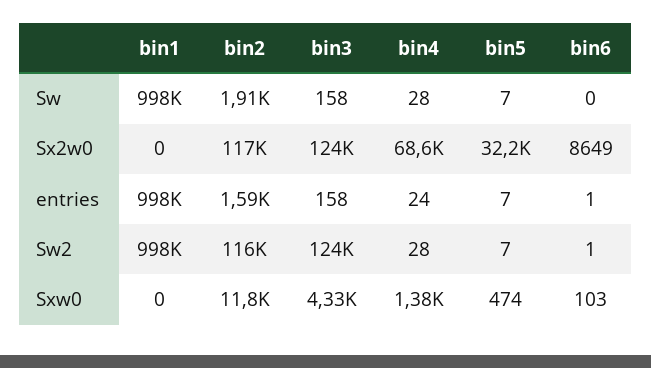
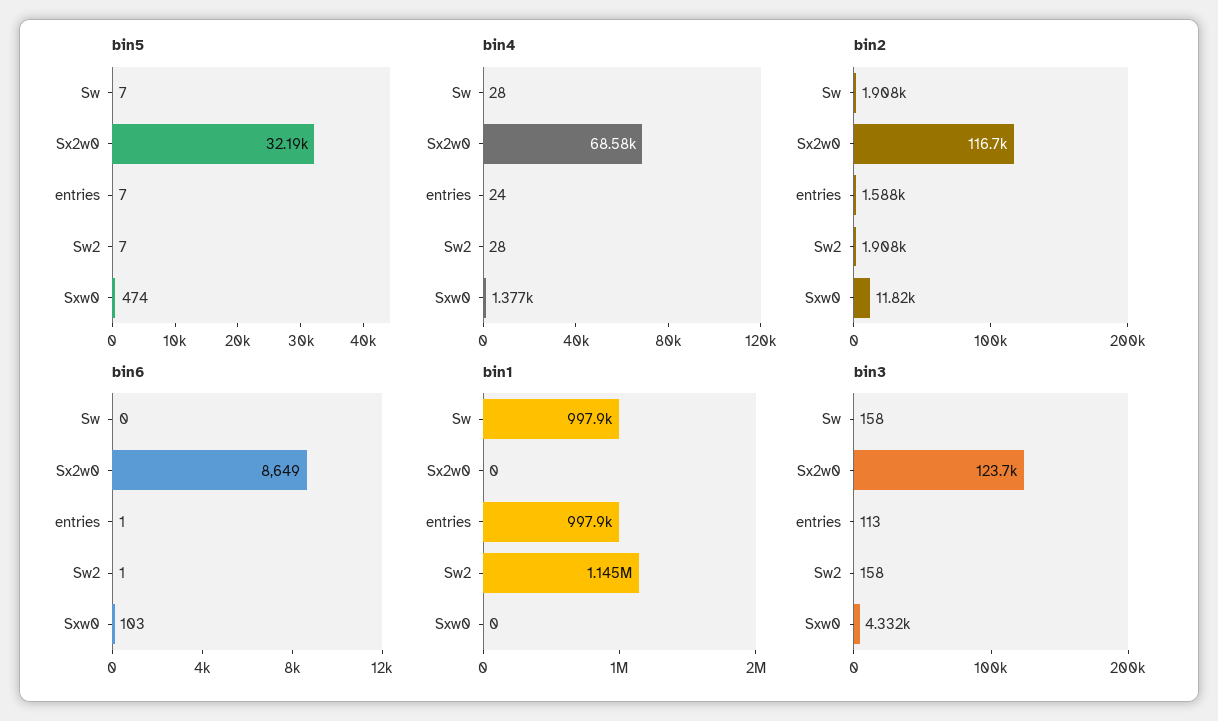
  {
    "bin1": {
      "Sw": 997900,
      "Sx2w0": 0,
      "entries": 997900,
-     "Sw2": 998000,
+     "Sw2": 1145000,
      "Sxw0": 0
    },
    "bin2": {
      "Sw": 1908,
      "Sx2w0": 116700,
      "entries": 1588,
-     "Sw2": 116000,
+     "Sw2": 1908,
      "Sxw0": 11820
    },
    "bin3": {
      "Sw": 158,
      "Sx2w0": 123700,
-     "entries": 158,
+     "entries": 113,
-     "Sw2": 124000,
+     "Sw2": 158,
      "Sxw0": 4332
    },
    "bin4": {
      "Sw": 28,
      "Sx2w0": 68580,
      "entries": 24,
      "Sw2": 28,
      "Sxw0": 1377
    },
    "bin5": {
      "Sw": 7,
      "Sx2w0": 32190,
      "entries": 7,
      "Sw2": 7,
      "Sxw0": 474
    },
    "bin6": {
      "Sw": 0,
      "Sx2w0": 8649,
      "entries": 1,
      "Sw2": 1,
      "Sxw0": 103
    }
  }

